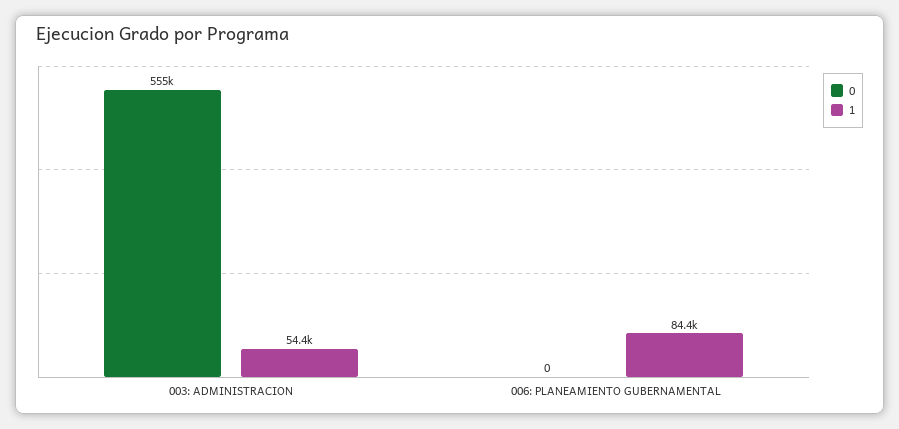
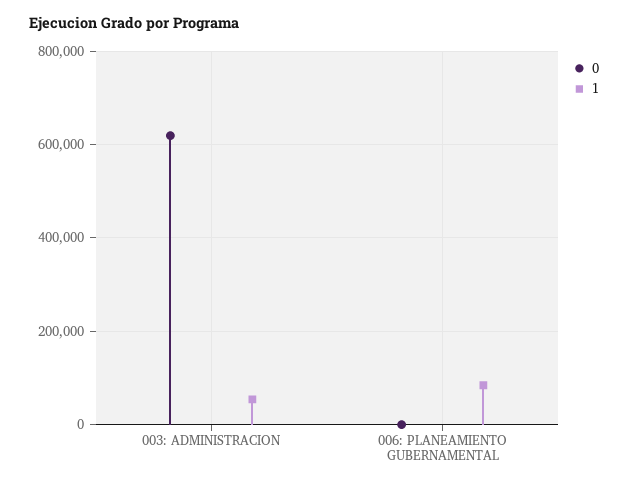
  {
    "0": {
-     "003: ADMINISTRACION": 555000,
+     "003: ADMINISTRACION": 620000,
      "006: PLANEAMIENTO GUBERNAMENTAL": 0
    },
    "1": {
      "003: ADMINISTRACION": 54400,
      "006: PLANEAMIENTO GUBERNAMENTAL": 84400
    }
  }

